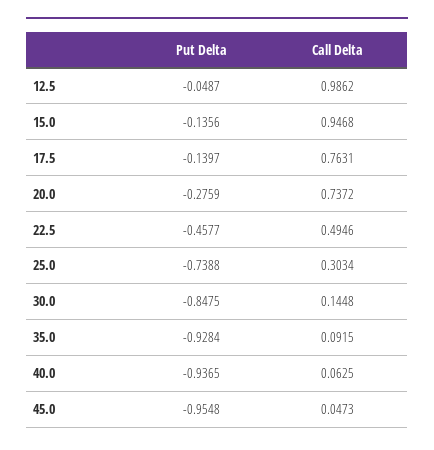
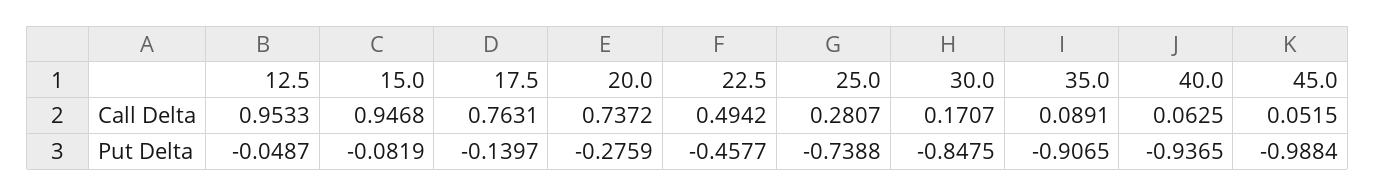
  {
    "Put Delta": {
      "12.5": -0.0487,
-     "15.0": -0.1356,
+     "15.0": -0.0819,
      "17.5": -0.1397,
      "20.0": -0.2759,
      "22.5": -0.4577,
      "25.0": -0.7388,
      "30.0": -0.8475,
-     "35.0": -0.9284,
+     "35.0": -0.9065,
      "40.0": -0.9365,
-     "45.0": -0.9548
+     "45.0": -0.9884
    },
    "Call Delta": {
-     "12.5": 0.9862,
+     "12.5": 0.9533,
      "15.0": 0.9468,
      "17.5": 0.7631,
      "20.0": 0.7372,
-     "22.5": 0.4946,
+     "22.5": 0.4942,
-     "25.0": 0.3034,
+     "25.0": 0.2807,
-     "30.0": 0.1448,
+     "30.0": 0.1707,
-     "35.0": 0.0915,
+     "35.0": 0.0891,
      "40.0": 0.0625,
-     "45.0": 0.0473
+     "45.0": 0.0515
    }
  }

